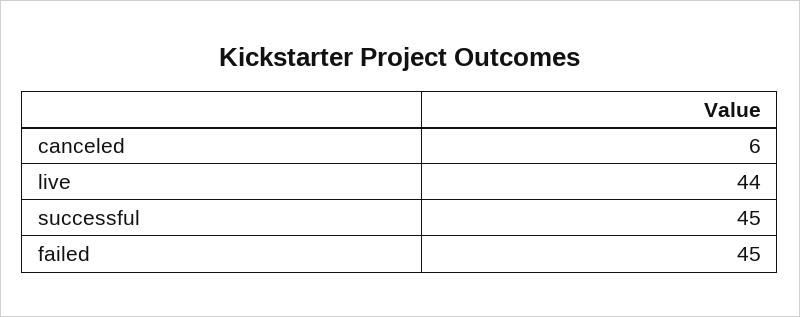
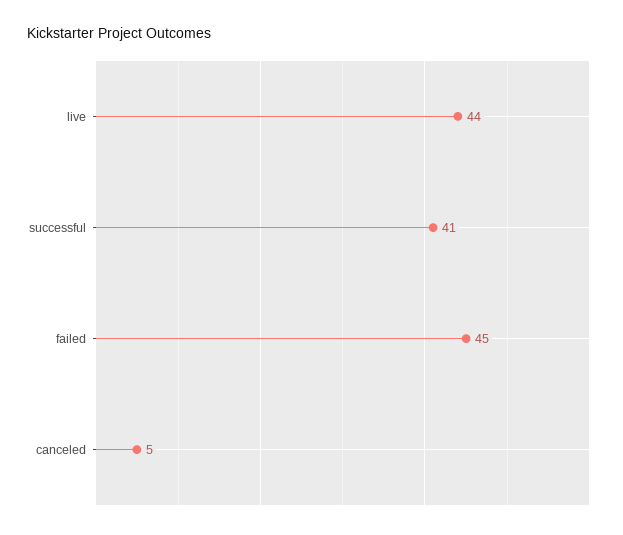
  {
-   "canceled": 6,
+   "canceled": 5,
    "live": 44,
-   "successful": 45,
+   "successful": 41,
    "failed": 45
  }

